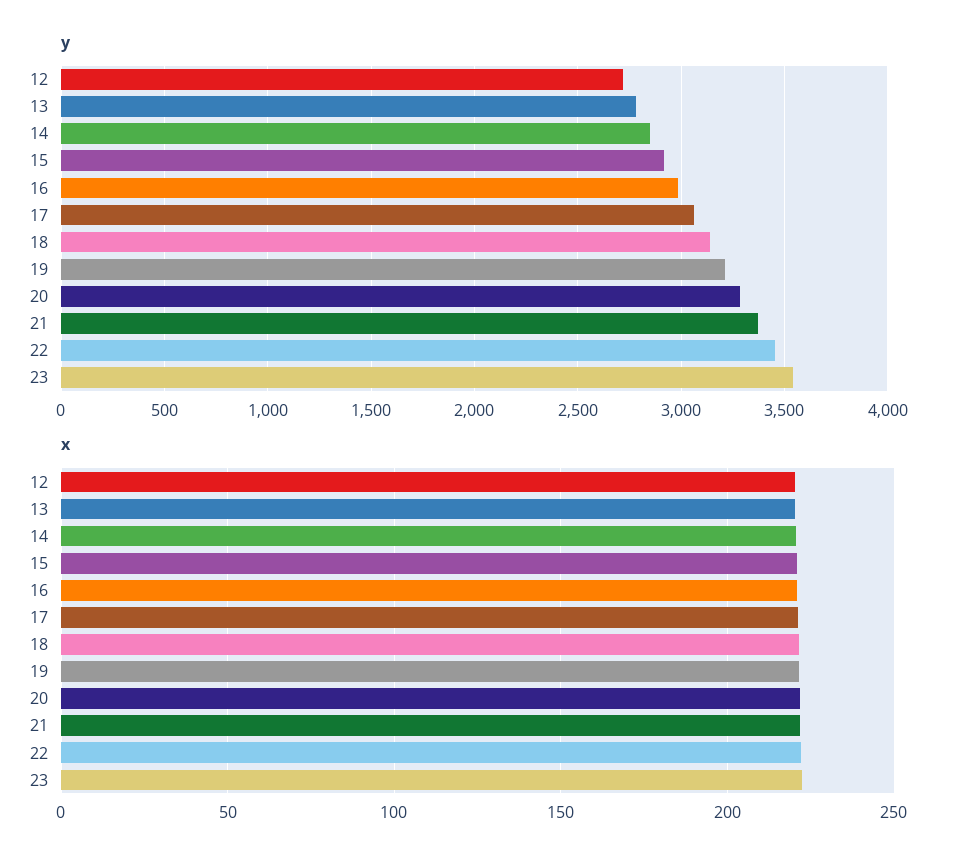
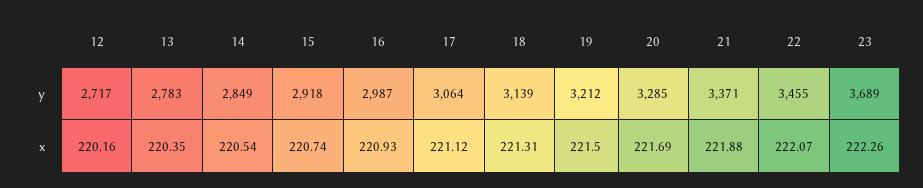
  {
    "y": {
      "12": 2717,
      "13": 2783,
      "14": 2849,
      "15": 2918,
      "16": 2987,
      "17": 3064,
      "18": 3139,
      "19": 3212,
      "20": 3285,
      "21": 3371,
      "22": 3455,
-     "23": 3550
+     "23": 3689
    },
    "x": {
      "12": 220.16,
      "13": 220.35,
      "14": 220.54,
      "15": 220.74,
      "16": 220.93,
      "17": 221.12,
      "18": 221.31,
      "19": 221.5,
      "20": 221.69,
      "21": 221.88,
      "22": 222.07,
      "23": 222.26
    }
  }

